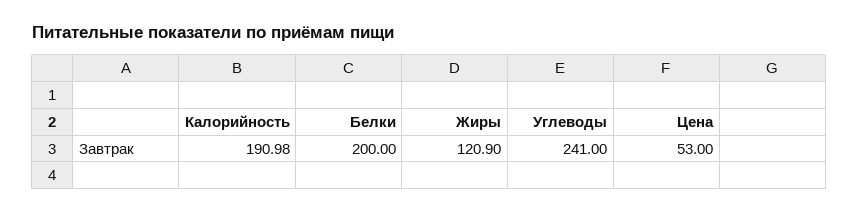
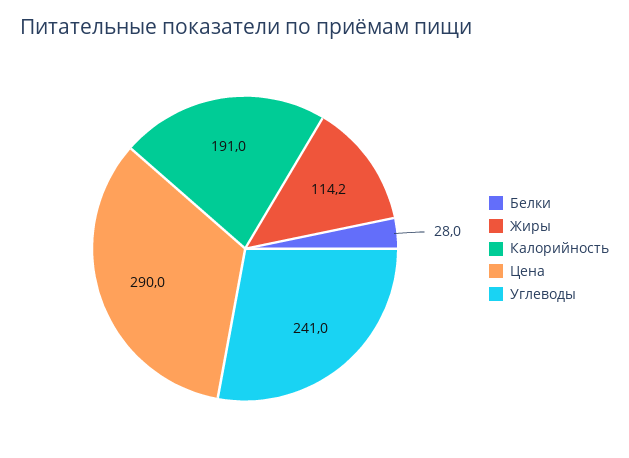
  {
    "Калорийность": 190.98,
-   "Белки": 200,
+   "Белки": 28,
-   "Жиры": 120.9,
+   "Жиры": 114.2,
    "Углеводы": 241,
-   "Цена": 53
+   "Цена": 290
  }

